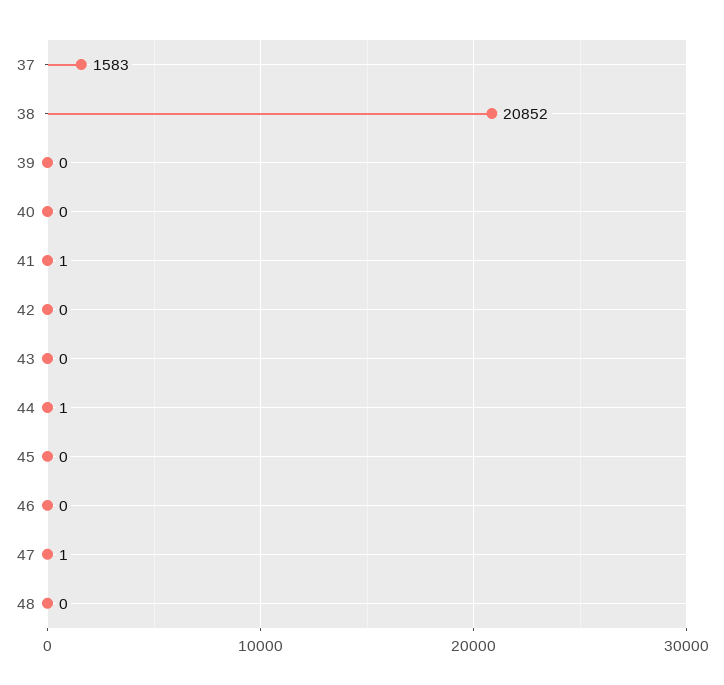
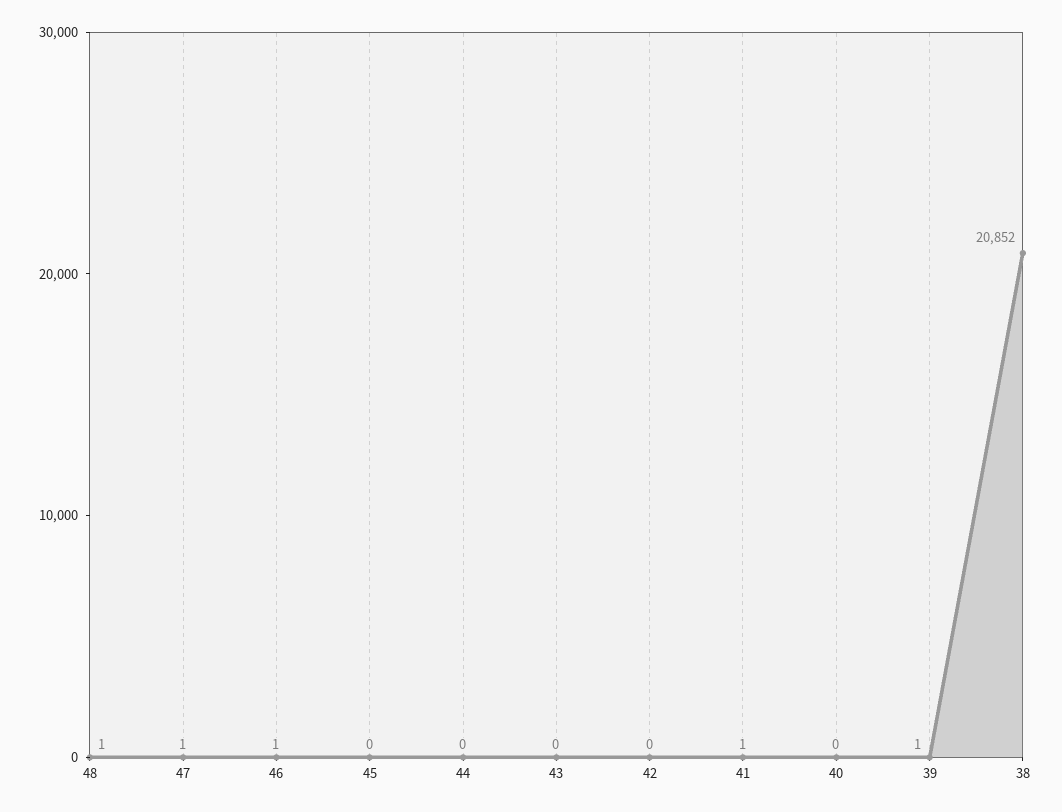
  {
-   "37": 1583,
    "38": 20852,
-   "39": 0,
+   "39": 1,
    "40": 0,
    "41": 1,
    "42": 0,
    "43": 0,
-   "44": 1,
+   "44": 0,
    "45": 0,
-   "46": 0,
+   "46": 1,
    "47": 1,
-   "48": 0
+   "48": 1
  }

